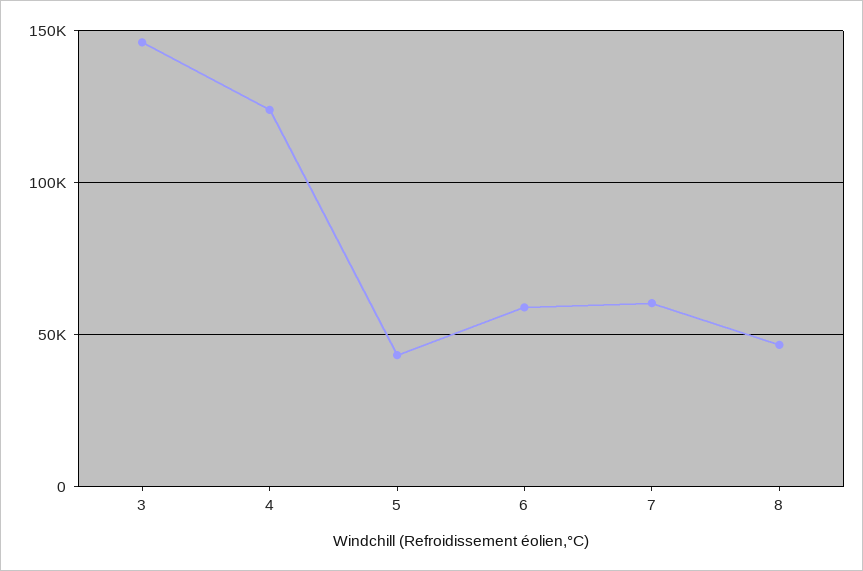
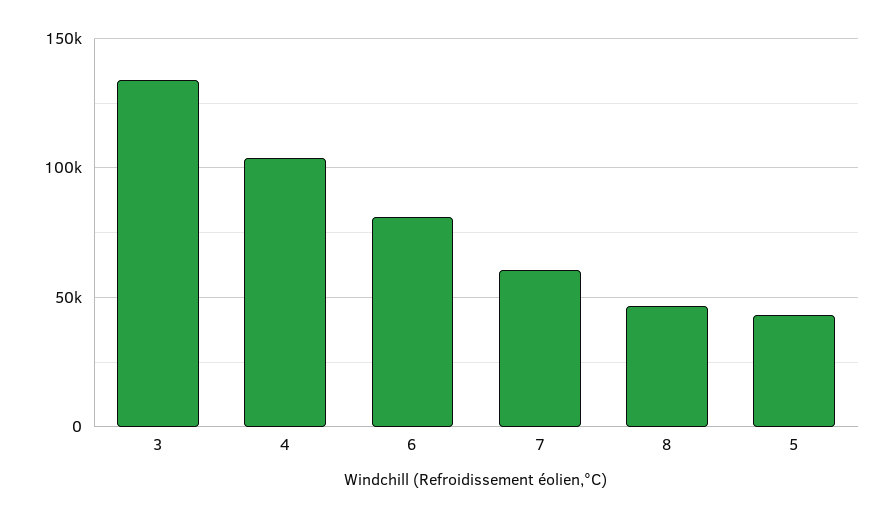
  {
-   "3": 145000,
+   "3": 135000,
-   "4": 125000,
+   "4": 105000,
    "5": 45000,
-   "6": 60000,
+   "6": 80000,
    "7": 60000,
    "8": 45000
  }

